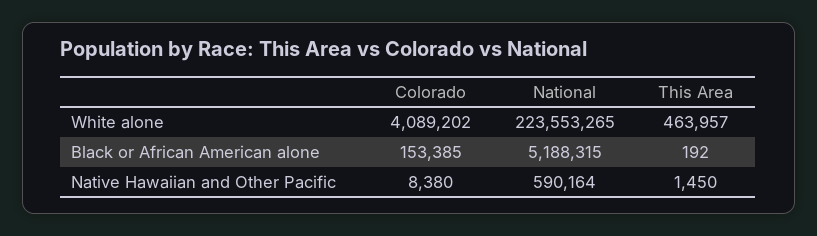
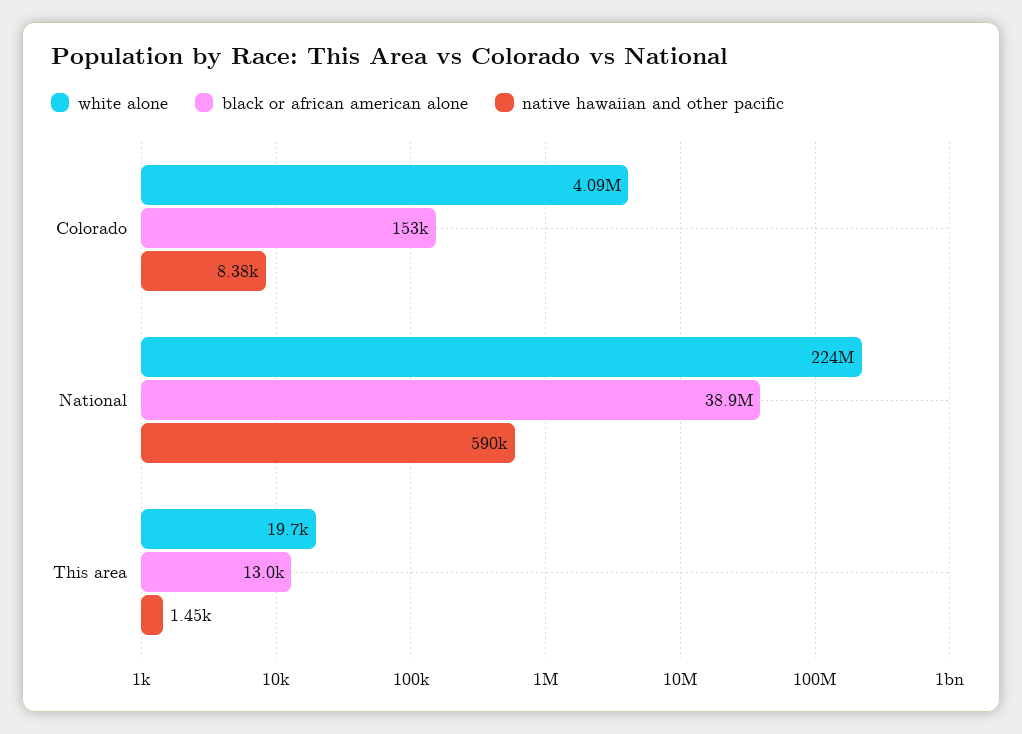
  {
    "White alone": {
      "Colorado": 4089202,
      "National": 223553265,
-     "This Area": 463957
+     "This Area": 19700
    },
    "Black or African American alone": {
      "Colorado": 153385,
-     "National": 5188315,
+     "National": 38900000,
-     "This Area": 192
+     "This Area": 13000
    },
    "Native Hawaiian and Other Pacific": {
      "Colorado": 8380,
      "National": 590164,
      "This Area": 1450
    }
  }

